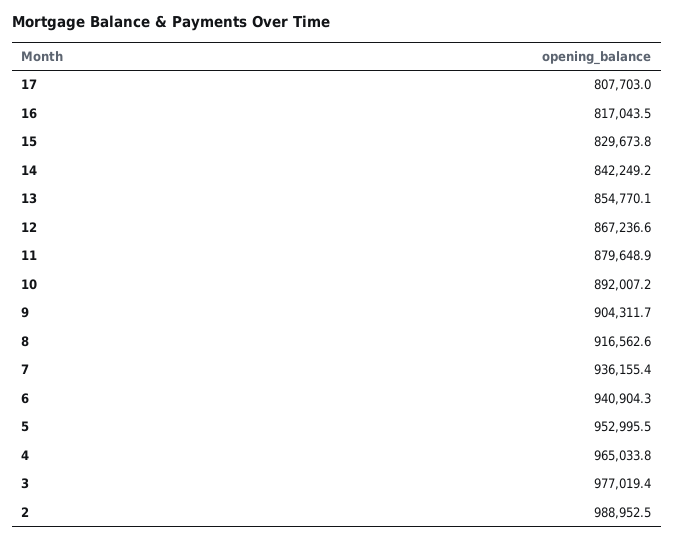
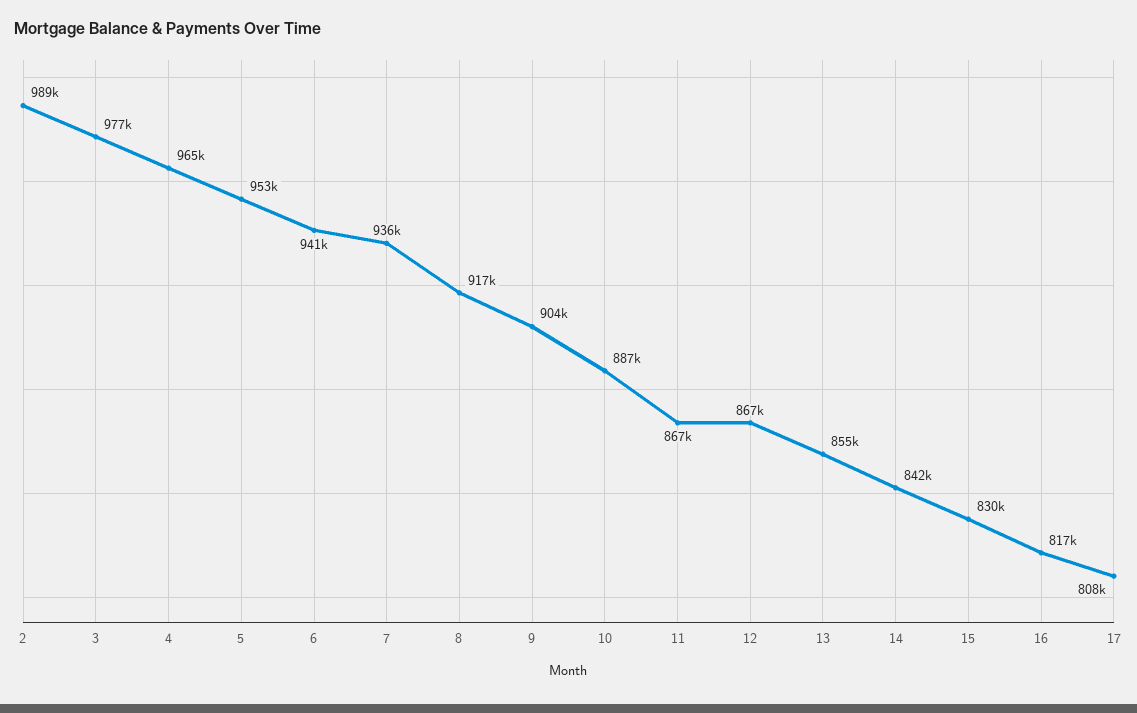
  {
    "17": 807703,
    "16": 817043.5,
    "15": 829673.8,
    "14": 842249.2,
    "13": 854770.1,
    "12": 867236.6,
-   "11": 879648.9,
+   "11": 867000,
-   "10": 892007.2,
+   "10": 887000,
    "9": 904311.7,
    "8": 916562.6,
    "7": 936155.4,
    "6": 940904.3,
    "5": 952995.5,
    "4": 965033.8,
    "3": 977019.4,
    "2": 988952.5
  }

